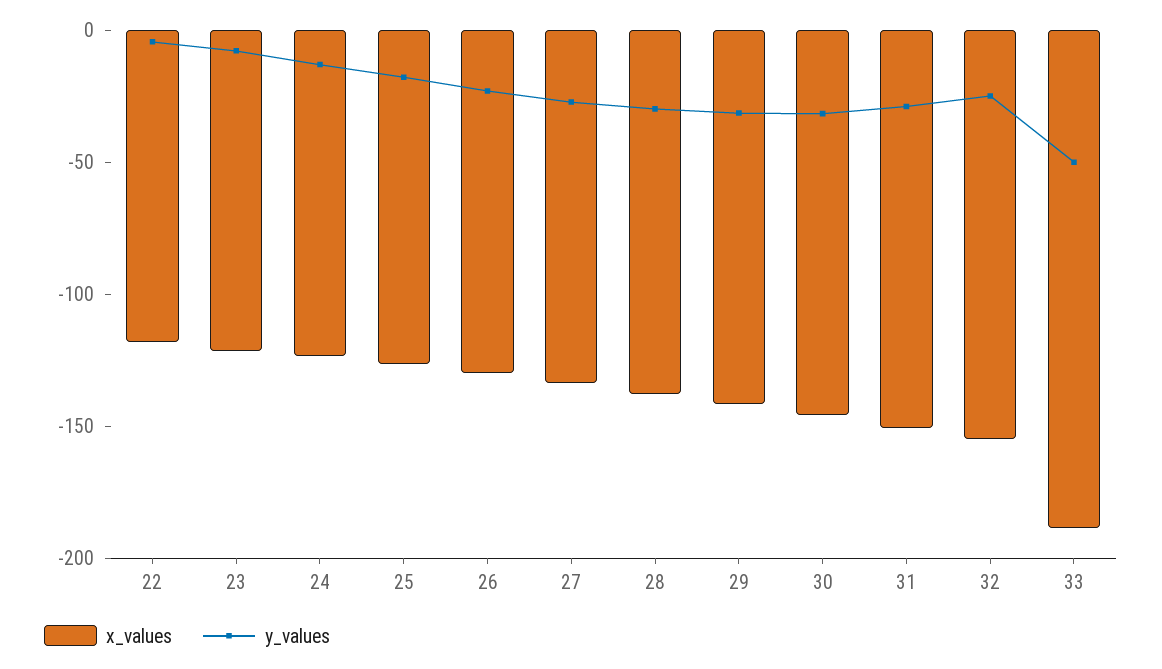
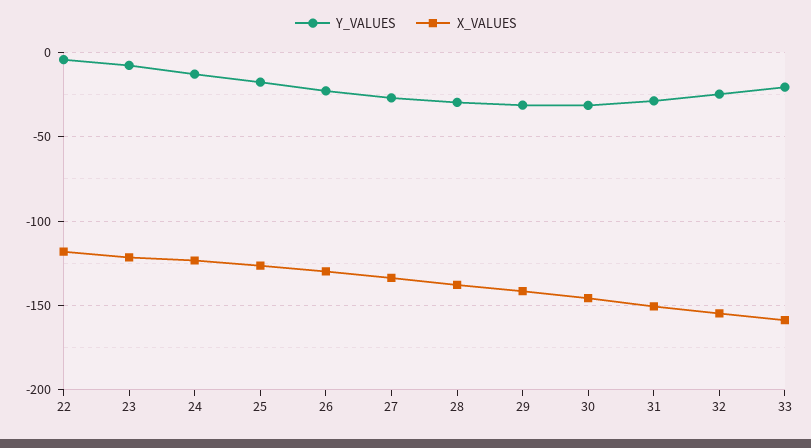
  {
    "x_values": {
      "22": -120,
      "23": -120,
      "24": -125,
      "25": -125,
      "26": -130,
      "27": -135,
      "28": -140,
      "29": -140,
      "30": -145,
      "31": -150,
      "32": -155,
-     "33": -190
+     "33": -160
    },
    "y_values": {
      "22": -5,
      "23": -10,
      "24": -15,
      "25": -20,
      "26": -25,
      "27": -25,
      "28": -30,
      "29": -30,
      "30": -30,
      "31": -30,
      "32": -25,
-     "33": -50
+     "33": -20
    }
  }

